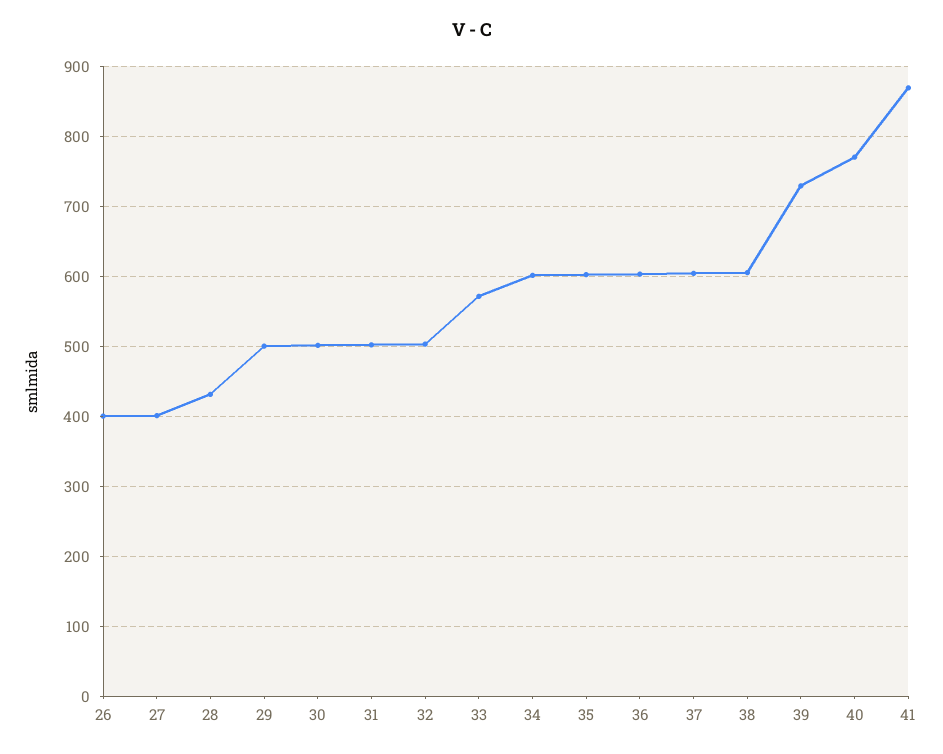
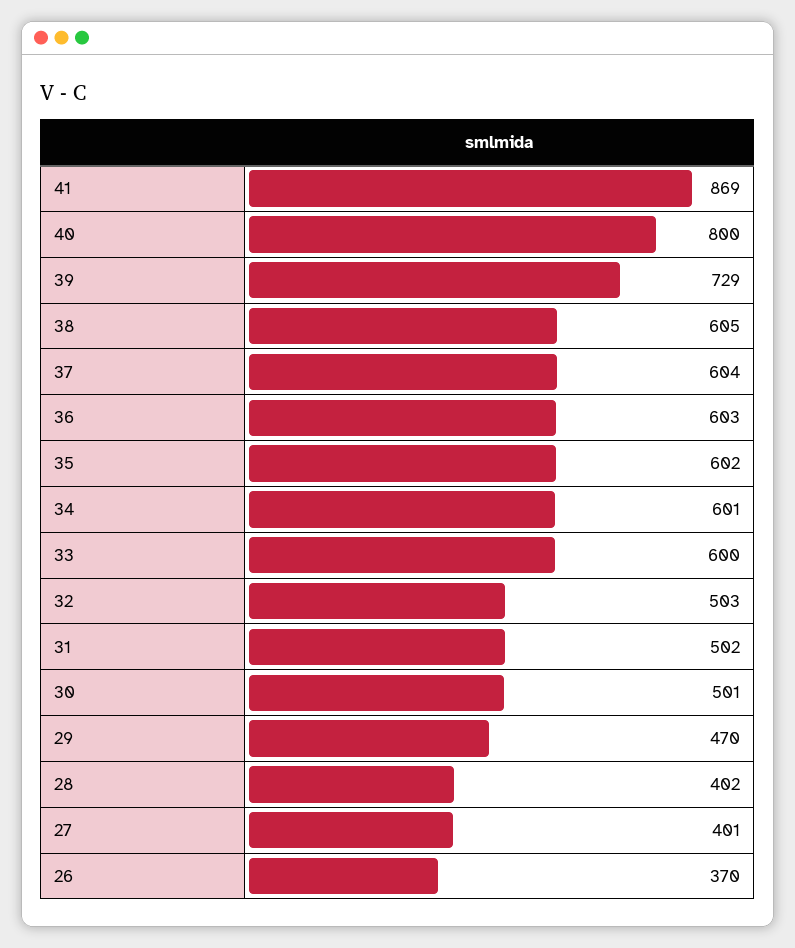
  {
-   "26": 400,
+   "26": 370,
    "27": 401,
-   "28": 430,
+   "28": 402,
-   "29": 500,
+   "29": 470,
    "30": 501,
    "31": 502,
    "32": 503,
-   "33": 570,
+   "33": 600,
    "34": 601,
    "35": 602,
    "36": 603,
    "37": 604,
    "38": 605,
    "39": 729,
-   "40": 770,
+   "40": 800,
    "41": 869
  }

